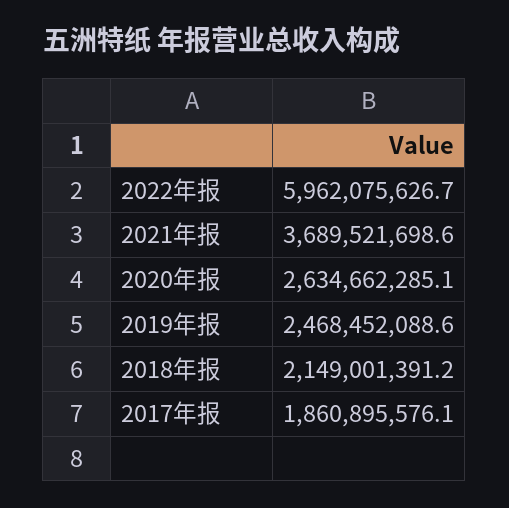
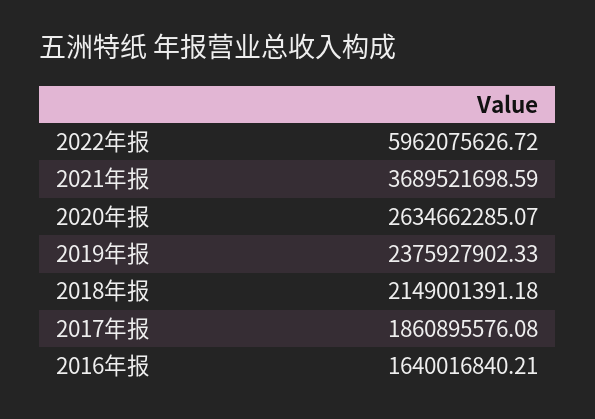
  {
    "2022年报": 5962075626.72,
    "2021年报": 3689521698.59,
    "2020年报": 2634662285.07,
-   "2019年报": 2468452088.6,
+   "2019年报": 2375927902.33,
    "2018年报": 2149001391.18,
-   "2017年报": 1860895576.08
+   "2017年报": 1860895576.08,
+   "2016年报": 1640016840.21
  }

